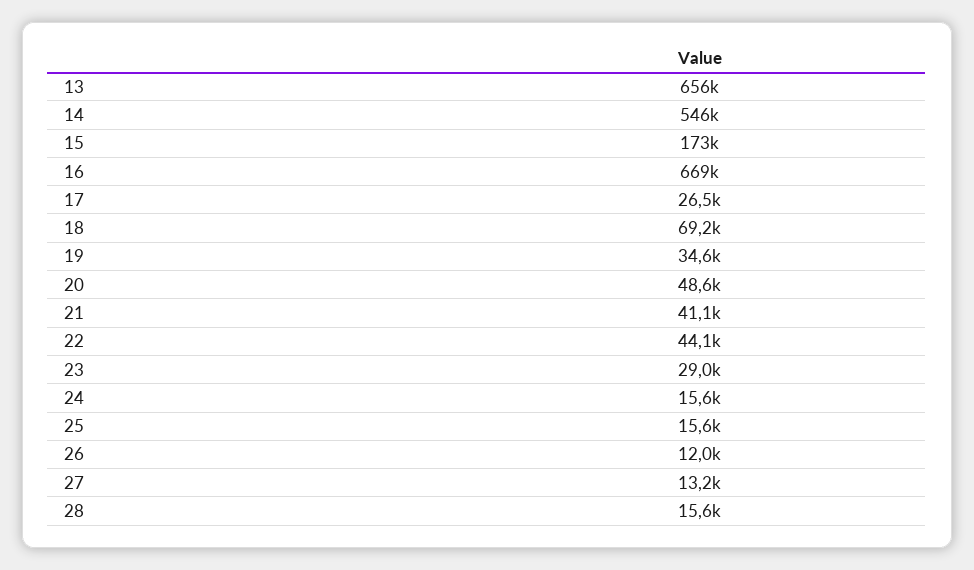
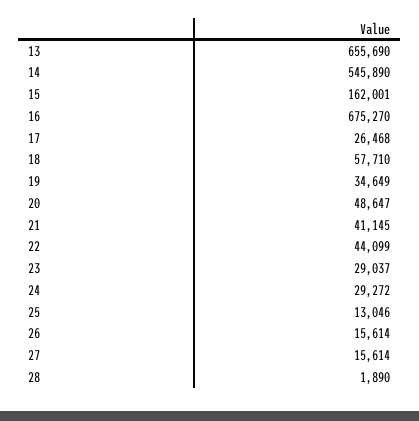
  {
    "13": 655690,
    "14": 545890,
-   "15": 173000,
+   "15": 162001,
-   "16": 669000,
+   "16": 675270,
    "17": 26468,
-   "18": 69200,
+   "18": 57710,
    "19": 34649,
    "20": 48647,
    "21": 41145,
    "22": 44099,
    "23": 29037,
-   "24": 15600,
+   "24": 29272,
-   "25": 15600,
+   "25": 13046,
-   "26": 12000,
+   "26": 15614,
-   "27": 13200,
+   "27": 15614,
-   "28": 15600
+   "28": 1890
  }

